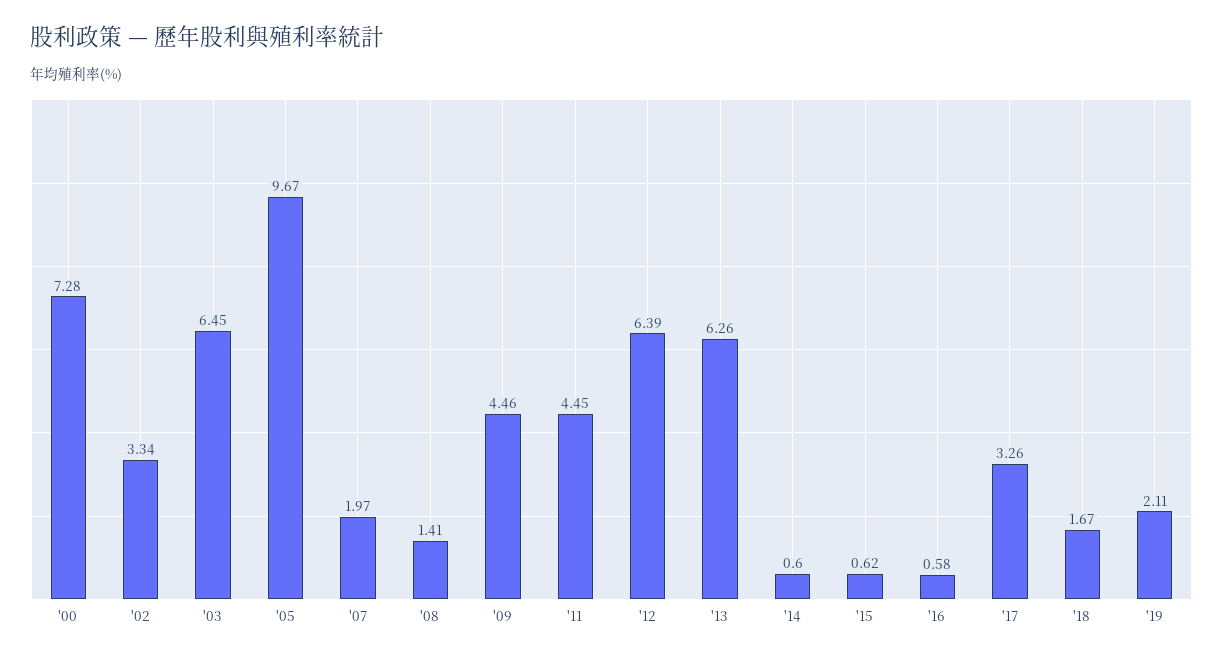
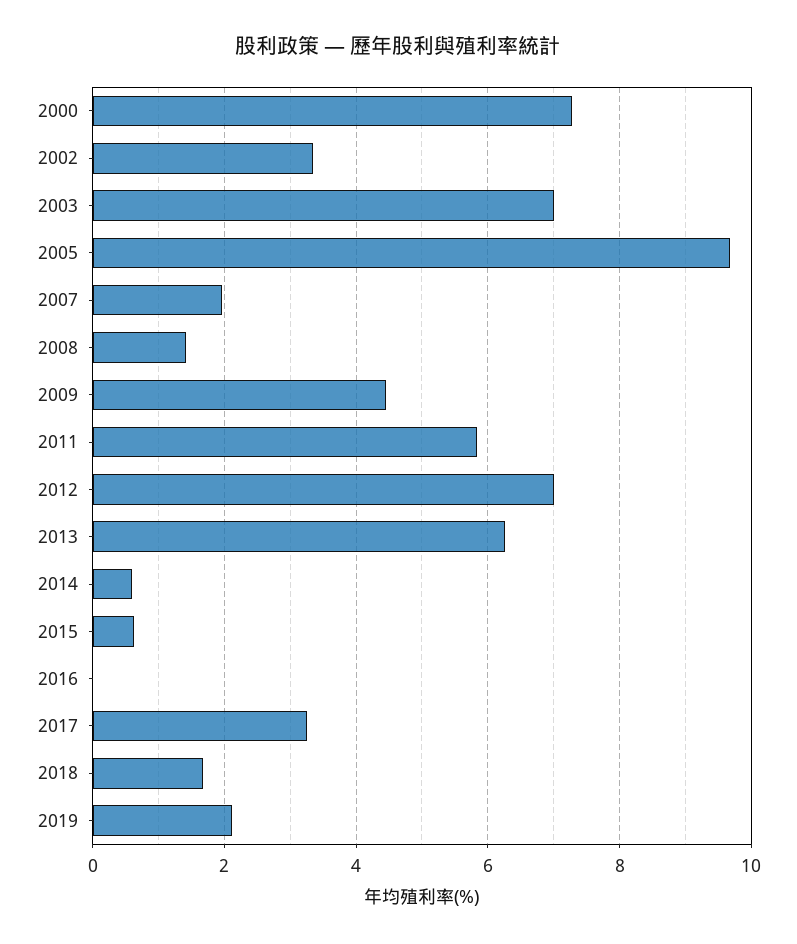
  {
    "'00": 7.28,
    "'02": 3.34,
-   "'03": 6.45,
+   "'03": 7,
    "'05": 9.67,
    "'07": 1.97,
    "'08": 1.41,
    "'09": 4.46,
-   "'11": 4.45,
+   "'11": 5.8,
-   "'12": 6.39,
+   "'12": 7,
    "'13": 6.26,
    "'14": 0.6,
    "'15": 0.62,
-   "'16": 0.58,
+   "'16": 0,
    "'17": 3.26,
    "'18": 1.67,
    "'19": 2.11
  }

